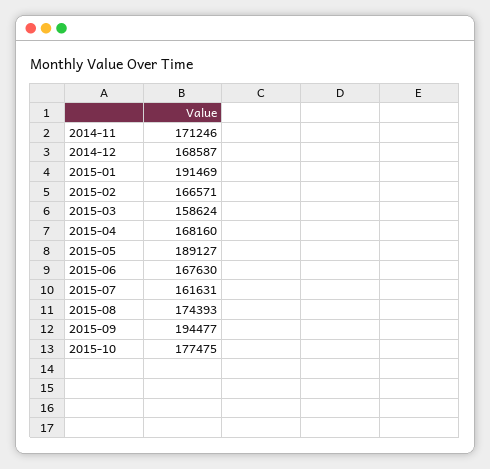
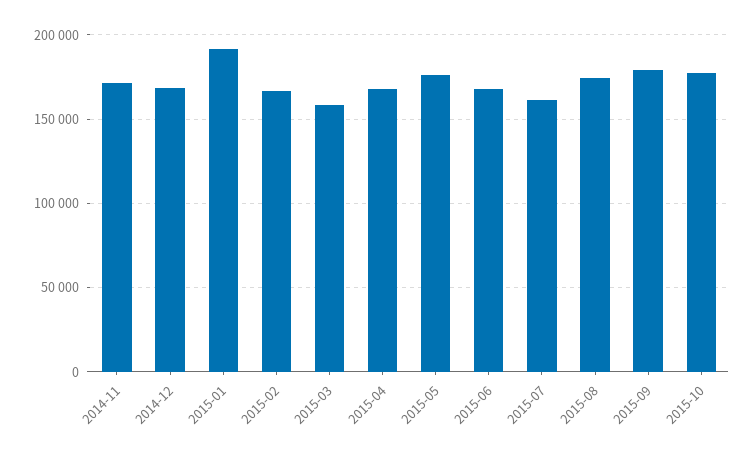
  {
    "2014-11": 171246,
    "2014-12": 168587,
    "2015-01": 191469,
    "2015-02": 166571,
    "2015-03": 158624,
    "2015-04": 168160,
-   "2015-05": 189127,
+   "2015-05": 175000,
    "2015-06": 167630,
    "2015-07": 161631,
    "2015-08": 174393,
-   "2015-09": 194477,
+   "2015-09": 180000,
    "2015-10": 177475
  }

